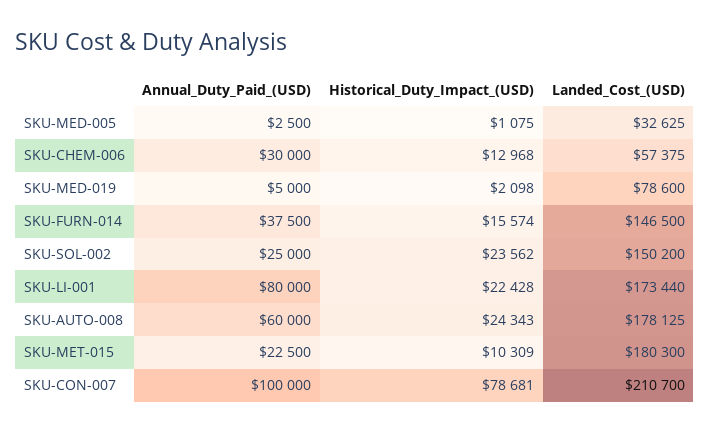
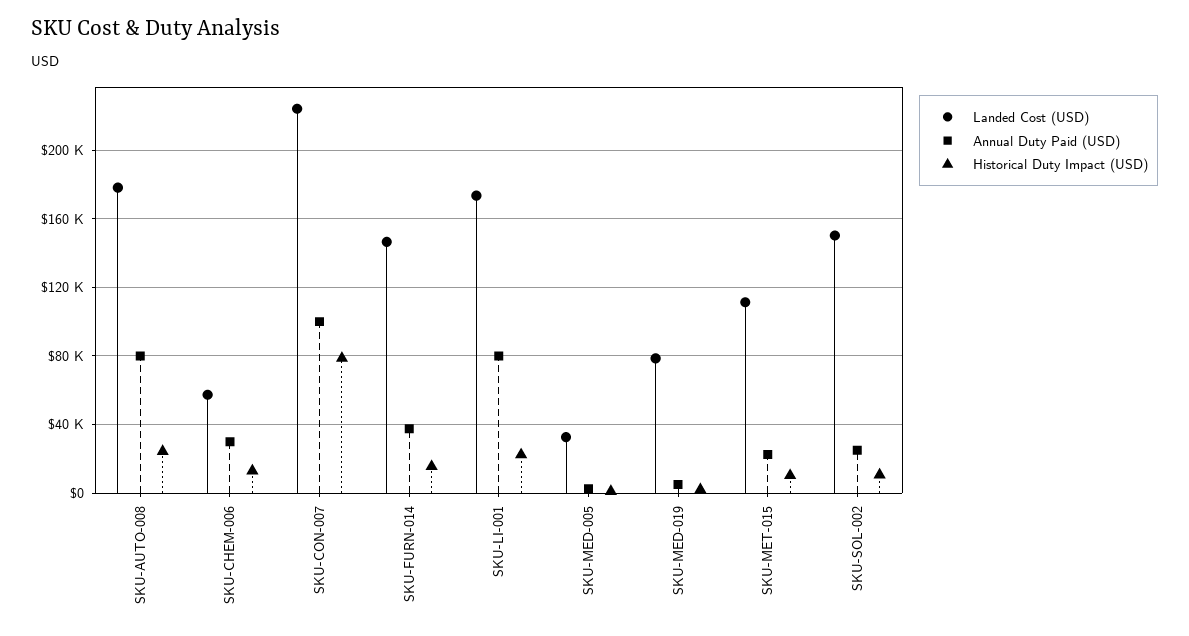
  {
    "Annual_Duty_Paid_(USD)": {
      "SKU-MED-005": 2500,
      "SKU-CHEM-006": 30000,
      "SKU-MED-019": 5000,
      "SKU-FURN-014": 37500,
      "SKU-SOL-002": 25000,
      "SKU-LI-001": 80000,
-     "SKU-AUTO-008": 60000,
+     "SKU-AUTO-008": 80000,
      "SKU-MET-015": 22500,
      "SKU-CON-007": 100000
    },
    "Historical_Duty_Impact_(USD)": {
      "SKU-MED-005": 1075,
      "SKU-CHEM-006": 12968,
      "SKU-MED-019": 2098,
      "SKU-FURN-014": 15574,
-     "SKU-SOL-002": 23562,
+     "SKU-SOL-002": 10000,
      "SKU-LI-001": 22428,
      "SKU-AUTO-008": 24343,
      "SKU-MET-015": 10309,
      "SKU-CON-007": 78681
    },
    "Landed_Cost_(USD)": {
      "SKU-MED-005": 32625,
      "SKU-CHEM-006": 57375,
      "SKU-MED-019": 78600,
      "SKU-FURN-014": 146500,
      "SKU-SOL-002": 150200,
      "SKU-LI-001": 173440,
      "SKU-AUTO-008": 178125,
-     "SKU-MET-015": 180300,
+     "SKU-MET-015": 110000,
-     "SKU-CON-007": 210700
+     "SKU-CON-007": 225000
    }
  }

